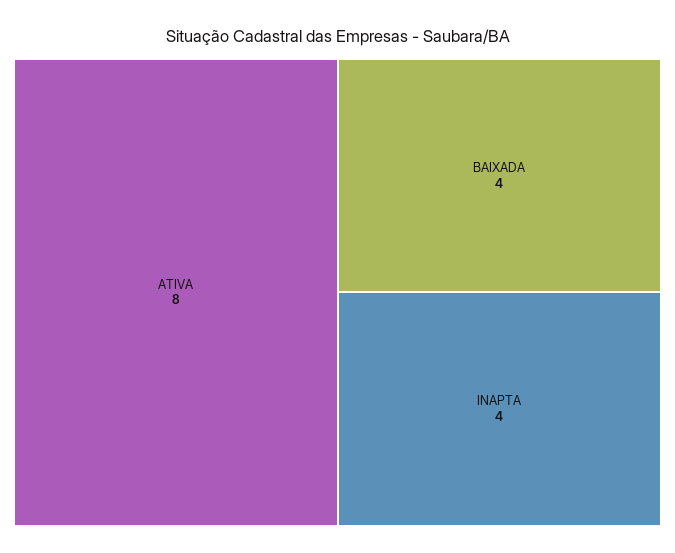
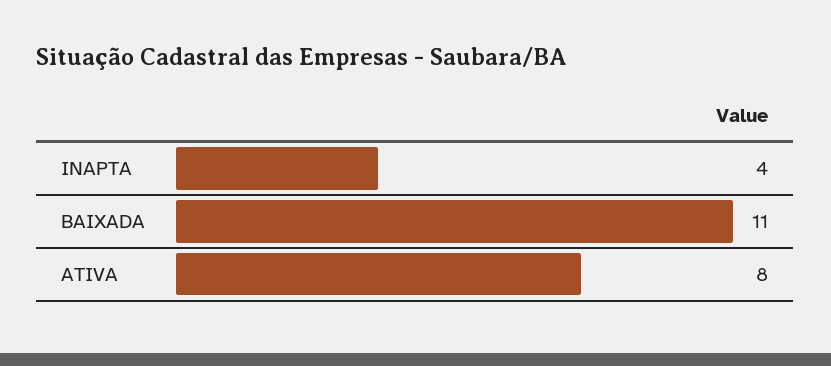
  {
    "ATIVA": 8,
-   "BAIXADA": 4,
+   "BAIXADA": 11,
    "INAPTA": 4
  }

